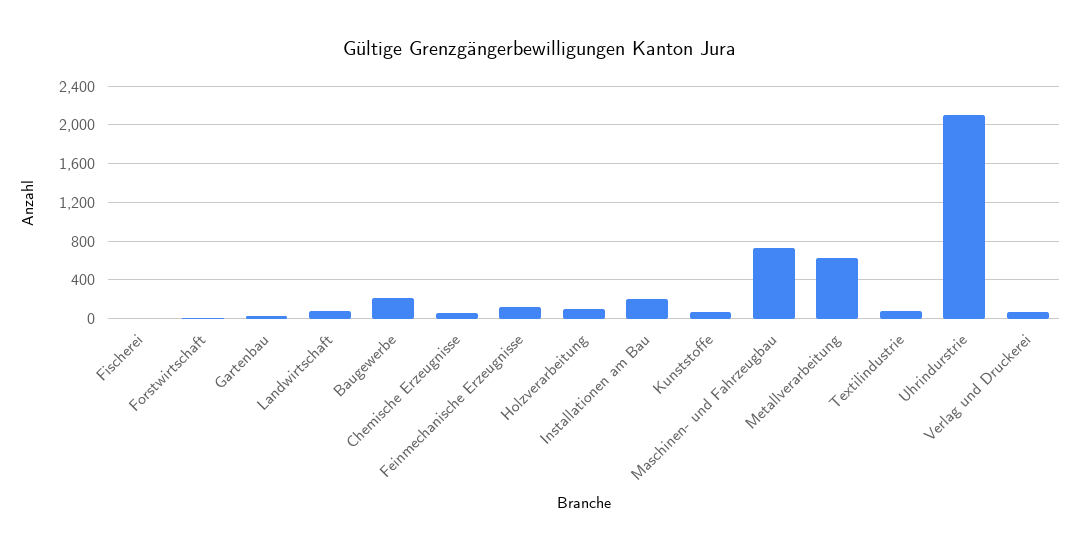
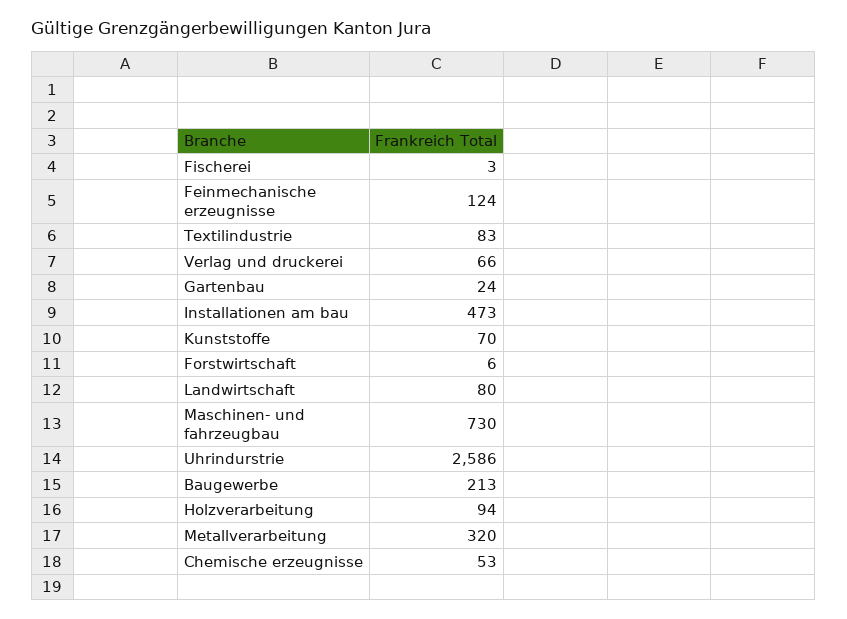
  {
    "Fischerei": 3,
    "Forstwirtschaft": 6,
    "Gartenbau": 24,
    "Landwirtschaft": 80,
    "Baugewerbe": 213,
    "Chemische Erzeugnisse": 53,
    "Feinmechanische Erzeugnisse": 124,
    "Holzverarbeitung": 94,
-   "Installationen am Bau": 200,
+   "Installationen am Bau": 473,
    "Kunststoffe": 70,
    "Maschinen- und Fahrzeugbau": 730,
-   "Metallverarbeitung": 600,
+   "Metallverarbeitung": 320,
    "Textilindustrie": 83,
-   "Uhrindurstrie": 2100,
+   "Uhrindurstrie": 2586,
    "Verlag und Druckerei": 66
  }

